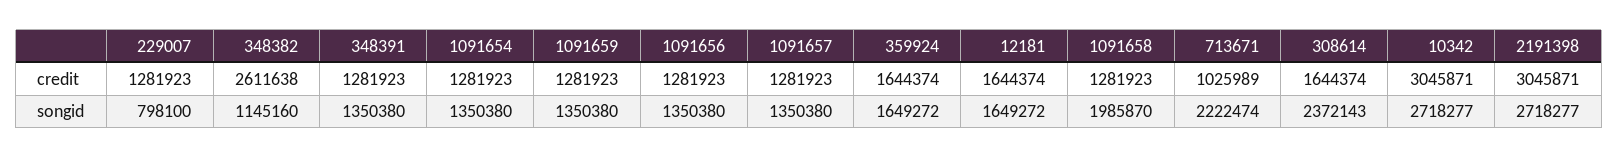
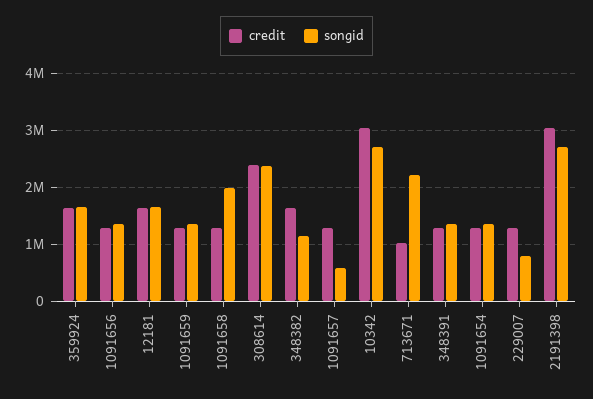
  {
    "credit": {
      "229007": 1281923,
-     "348382": 2611638,
+     "348382": 1600000,
      "348391": 1281923,
      "1091654": 1281923,
      "1091659": 1281923,
      "1091656": 1281923,
      "1091657": 1281923,
      "359924": 1644374,
      "12181": 1644374,
      "1091658": 1281923,
      "713671": 1025989,
-     "308614": 1644374,
+     "308614": 2400000,
      "10342": 3045871,
      "2191398": 3045871
    },
    "songid": {
      "229007": 798100,
      "348382": 1145160,
      "348391": 1350380,
      "1091654": 1350380,
      "1091659": 1350380,
      "1091656": 1350380,
-     "1091657": 1350380,
+     "1091657": 600000,
      "359924": 1649272,
      "12181": 1649272,
      "1091658": 1985870,
      "713671": 2222474,
      "308614": 2372143,
      "10342": 2718277,
      "2191398": 2718277
    }
  }

